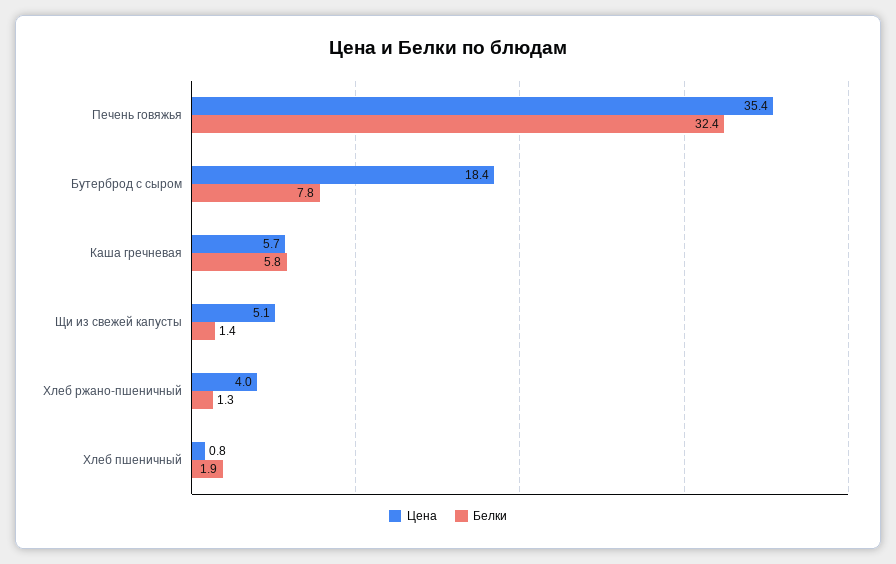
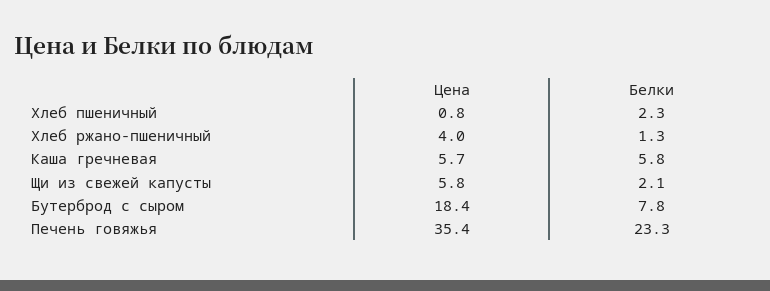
  {
    "Цена": {
      "Печень говяжья": 35.4,
      "Бутерброд с сыром": 18.4,
      "Каша гречневая": 5.7,
-     "Щи из свежей капусты": 5.1,
+     "Щи из свежей капусты": 5.8,
      "Хлеб ржано-пшеничный": 4,
      "Хлеб пшеничный": 0.8
    },
    "Белки": {
-     "Печень говяжья": 32.4,
+     "Печень говяжья": 23.3,
      "Бутерброд с сыром": 7.8,
      "Каша гречневая": 5.8,
-     "Щи из свежей капусты": 1.4,
+     "Щи из свежей капусты": 2.1,
      "Хлеб ржано-пшеничный": 1.3,
-     "Хлеб пшеничный": 1.9
+     "Хлеб пшеничный": 2.3
    }
  }

